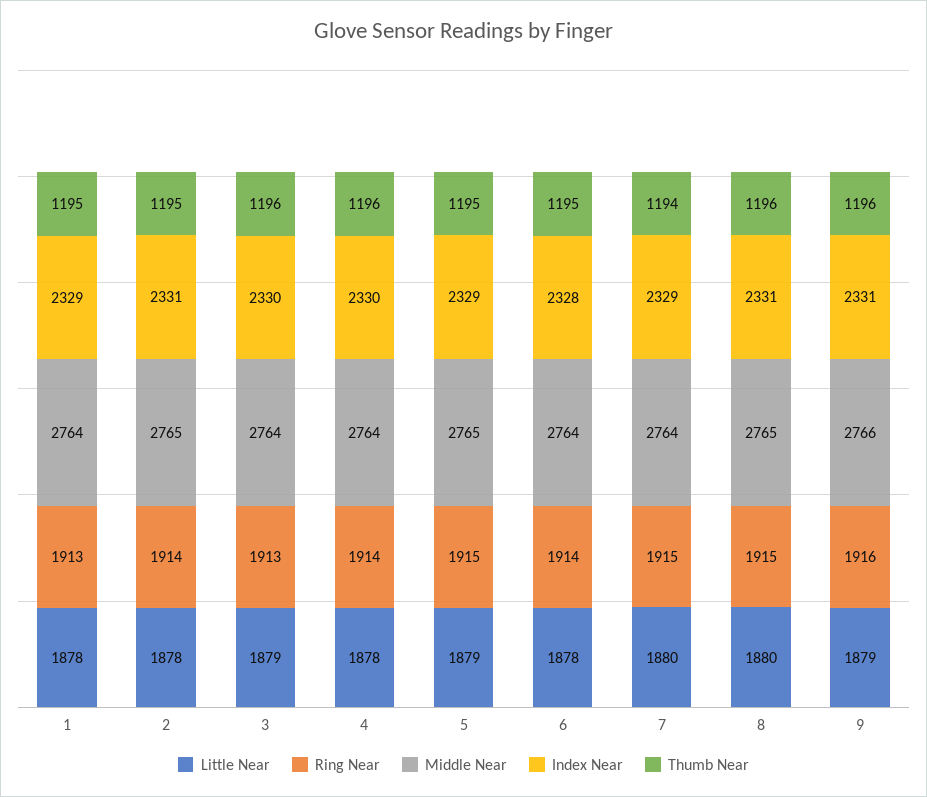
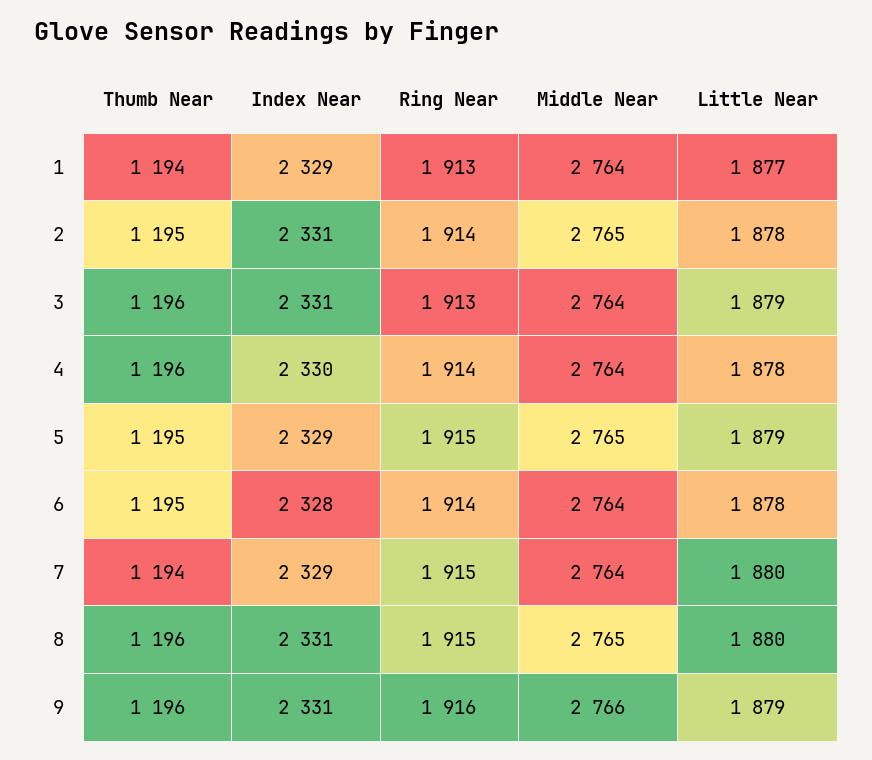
  {
    "Little Near": {
-     "1": 1878,
+     "1": 1877,
      "2": 1878,
      "3": 1879,
      "4": 1878,
      "5": 1879,
      "6": 1878,
      "7": 1880,
      "8": 1880,
      "9": 1879
    },
    "Ring Near": {
      "1": 1913,
      "2": 1914,
      "3": 1913,
      "4": 1914,
      "5": 1915,
      "6": 1914,
      "7": 1915,
      "8": 1915,
      "9": 1916
    },
    "Middle Near": {
      "1": 2764,
      "2": 2765,
      "3": 2764,
      "4": 2764,
      "5": 2765,
      "6": 2764,
      "7": 2764,
      "8": 2765,
      "9": 2766
    },
    "Index Near": {
      "1": 2329,
      "2": 2331,
-     "3": 2330,
+     "3": 2331,
      "4": 2330,
      "5": 2329,
      "6": 2328,
      "7": 2329,
      "8": 2331,
      "9": 2331
    },
    "Thumb Near": {
-     "1": 1195,
+     "1": 1194,
      "2": 1195,
      "3": 1196,
      "4": 1196,
      "5": 1195,
      "6": 1195,
      "7": 1194,
      "8": 1196,
      "9": 1196
    }
  }

